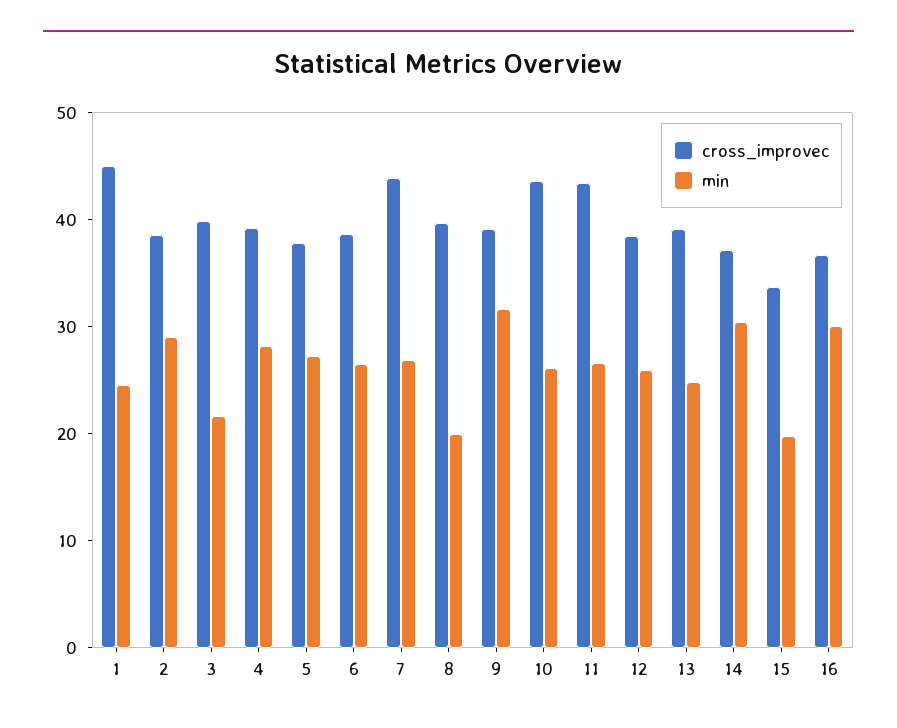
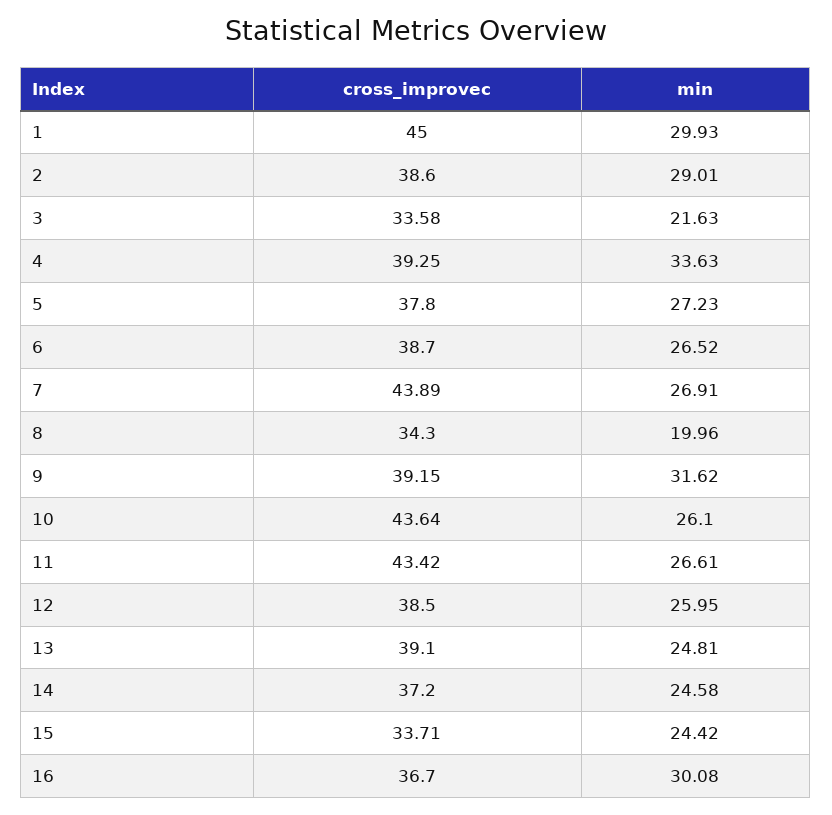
  {
    "cross_improvec": {
      "1": 45,
      "2": 38.6,
-     "3": 40,
+     "3": 33.58,
      "4": 39.25,
      "5": 37.8,
      "6": 38.7,
      "7": 43.89,
-     "8": 40,
+     "8": 34.3,
      "9": 39.15,
      "10": 43.64,
      "11": 43.42,
      "12": 38.5,
      "13": 39.1,
      "14": 37.2,
      "15": 33.71,
      "16": 36.7
    },
    "min": {
-     "1": 24,
+     "1": 29.93,
      "2": 29.01,
      "3": 21.63,
-     "4": 28,
+     "4": 33.63,
      "5": 27.23,
      "6": 26.52,
      "7": 26.91,
      "8": 19.96,
      "9": 31.62,
      "10": 26.1,
      "11": 26.61,
      "12": 25.95,
      "13": 24.81,
-     "14": 30,
+     "14": 24.58,
-     "15": 20,
+     "15": 24.42,
      "16": 30.08
    }
  }

